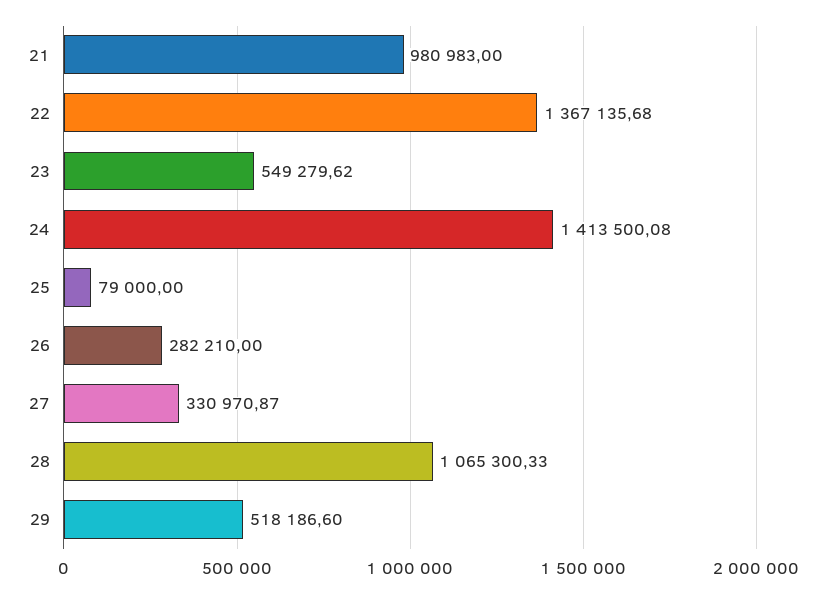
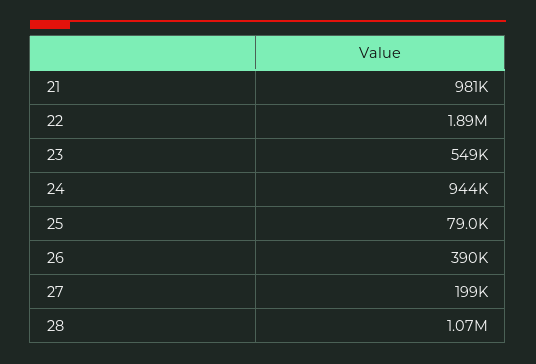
  {
    "21": 980983,
-   "22": 1367135.68,
+   "22": 1890000,
    "23": 549279.62,
-   "24": 1413500.08,
+   "24": 944000,
    "25": 79000,
-   "26": 282210,
+   "26": 390000,
-   "27": 330970.87,
+   "27": 199000,
-   "28": 1065300.33,
+   "28": 1065300.33
-   "29": 518186.6
  }

